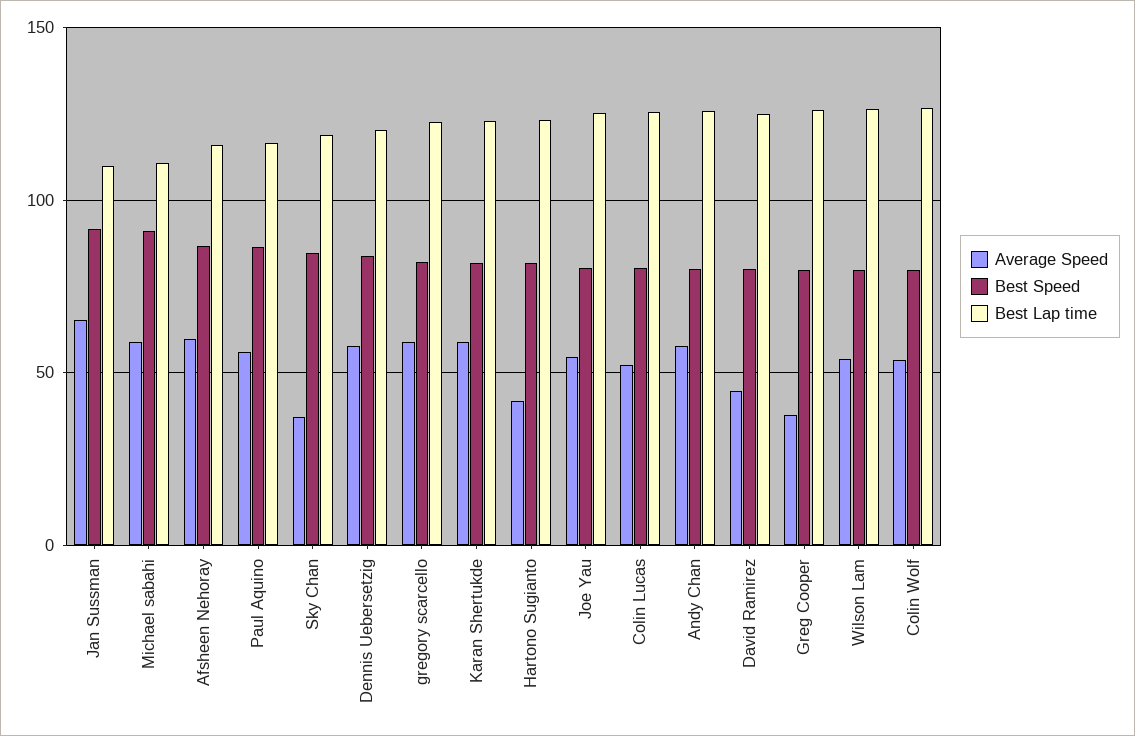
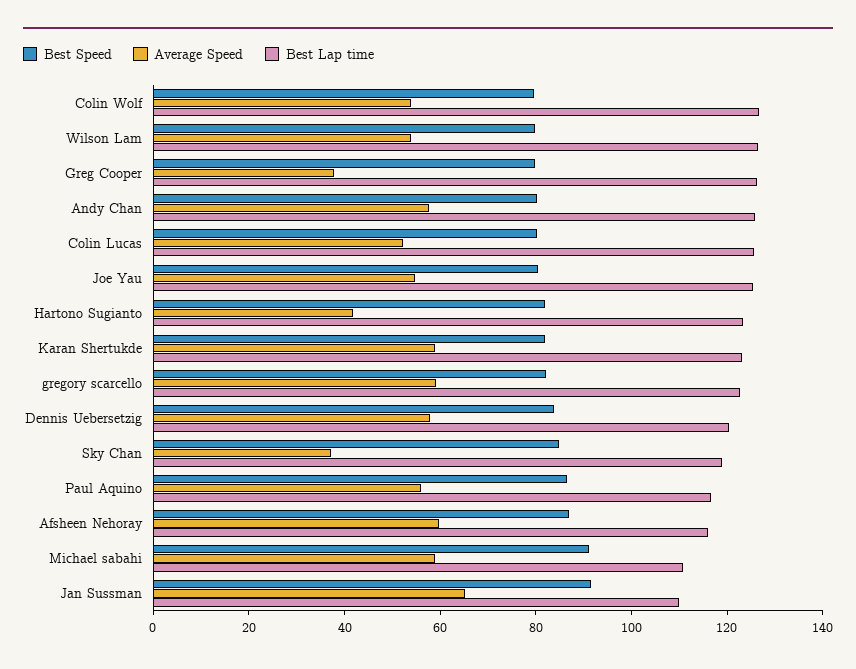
  {
    "Average Speed": {
      "Jan Sussman": 65,
      "Michael sabahi": 60,
      "Afsheen Nehoray": 60,
      "Paul Aquino": 55,
      "Sky Chan": 35,
      "Dennis Uebersetzig": 60,
      "gregory scarcello": 60,
      "Karan Shertukde": 60,
      "Hartono Sugianto": 40,
      "Joe Yau": 55,
      "Colin Lucas": 50,
      "Andy Chan": 60,
-     "David Ramirez": 45,
      "Greg Cooper": 40,
      "Wilson Lam": 55,
      "Colin Wolf": 55
    },
    "Best Speed": {
      "Jan Sussman": 90,
      "Michael sabahi": 90,
      "Afsheen Nehoray": 85,
      "Paul Aquino": 85,
      "Sky Chan": 85,
      "Dennis Uebersetzig": 85,
      "gregory scarcello": 80,
      "Karan Shertukde": 80,
      "Hartono Sugianto": 80,
      "Joe Yau": 80,
      "Colin Lucas": 80,
      "Andy Chan": 80,
-     "David Ramirez": 80,
      "Greg Cooper": 80,
      "Wilson Lam": 80,
      "Colin Wolf": 80
    },
    "Best Lap time": {
      "Jan Sussman": 110,
      "Michael sabahi": 110,
      "Afsheen Nehoray": 115,
      "Paul Aquino": 115,
      "Sky Chan": 120,
      "Dennis Uebersetzig": 120,
      "gregory scarcello": 125,
      "Karan Shertukde": 125,
      "Hartono Sugianto": 125,
      "Joe Yau": 125,
      "Colin Lucas": 125,
      "Andy Chan": 125,
-     "David Ramirez": 125,
      "Greg Cooper": 125,
      "Wilson Lam": 125,
      "Colin Wolf": 125
    }
  }

